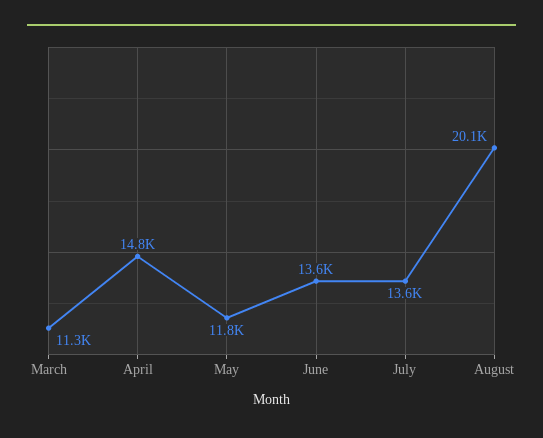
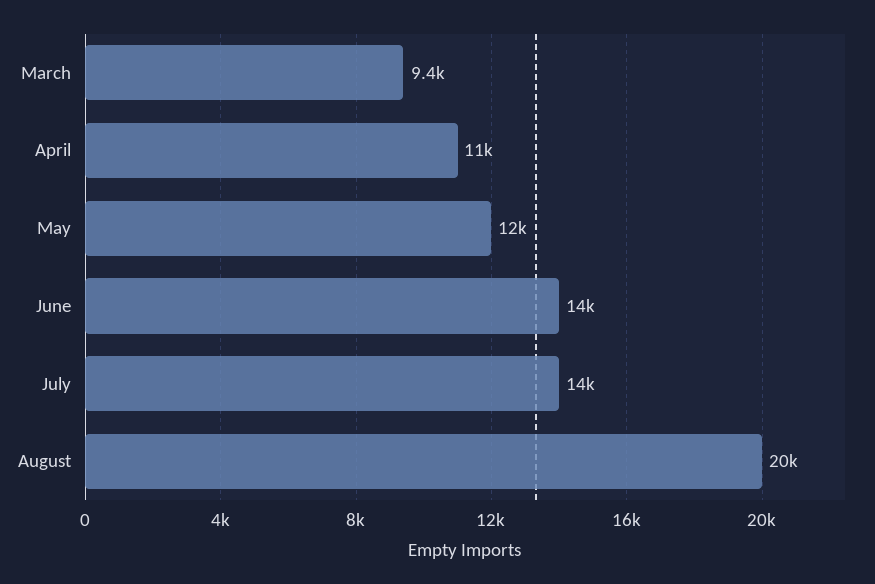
  {
-   "March": 11300,
+   "March": 9400,
-   "April": 14800,
+   "April": 11000,
    "May": 11800,
    "June": 13600,
    "July": 13600,
    "August": 20100
  }

